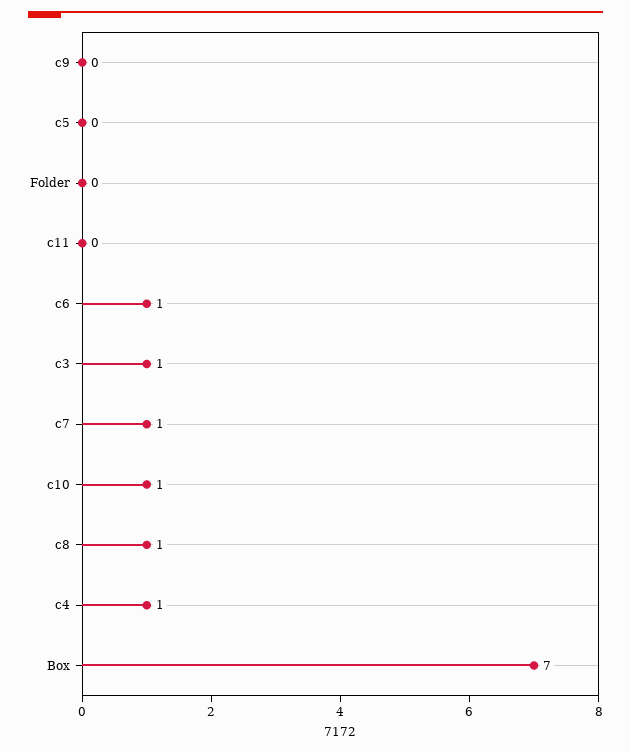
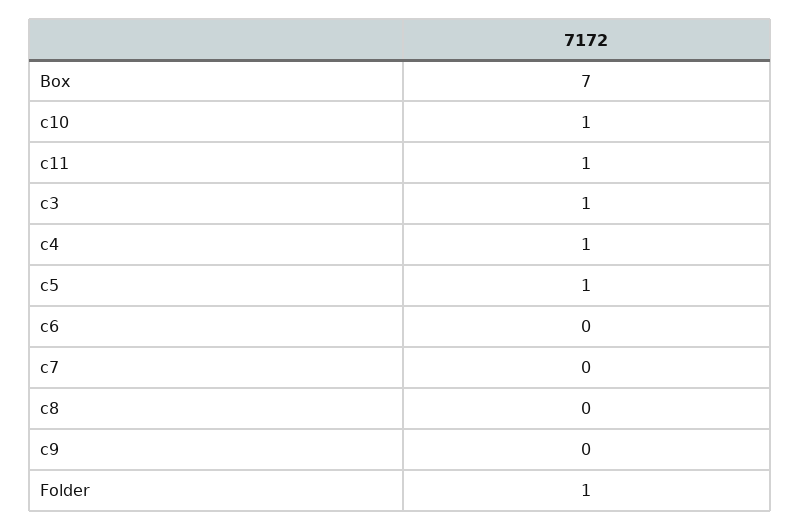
  {
    "c9": 0,
-   "c5": 0,
+   "c5": 1,
-   "Folder": 0,
+   "Folder": 1,
-   "c11": 0,
+   "c11": 1,
-   "c6": 1,
+   "c6": 0,
    "c3": 1,
-   "c7": 1,
+   "c7": 0,
    "c10": 1,
-   "c8": 1,
+   "c8": 0,
    "c4": 1,
    "Box": 7
  }

